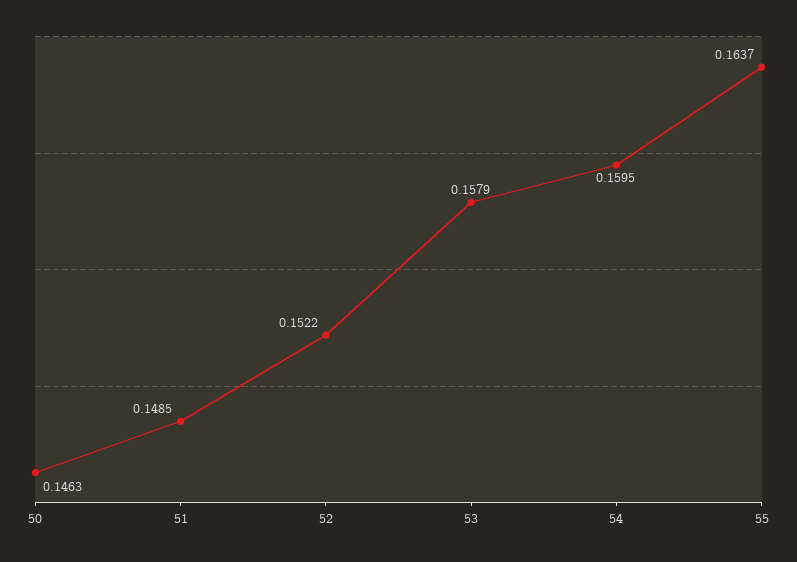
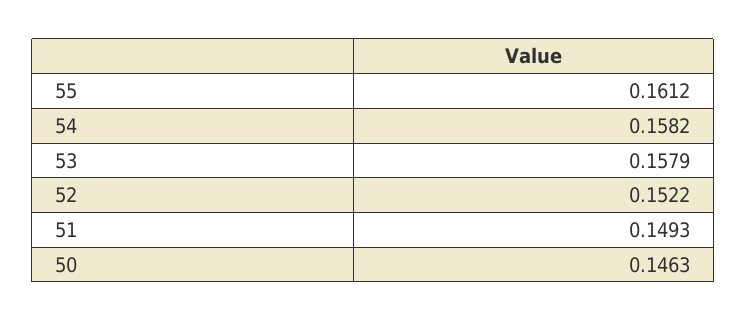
  {
    "50": 0.1463,
-   "51": 0.1485,
+   "51": 0.1493,
    "52": 0.1522,
    "53": 0.1579,
-   "54": 0.1595,
+   "54": 0.1582,
-   "55": 0.1637
+   "55": 0.1612
  }

